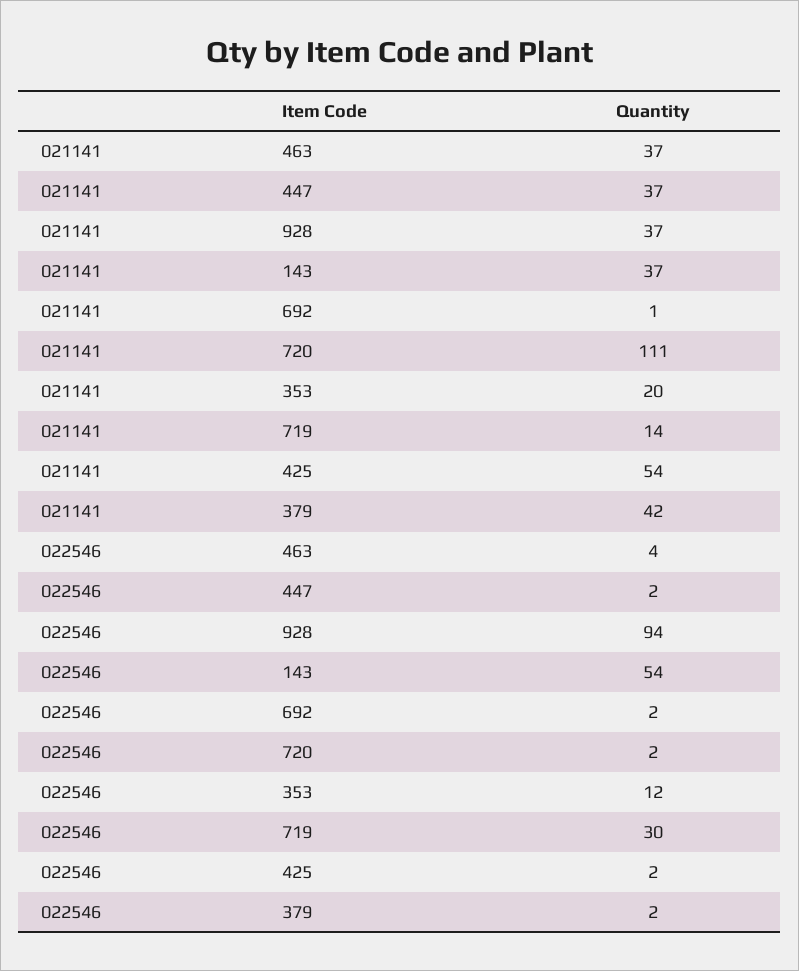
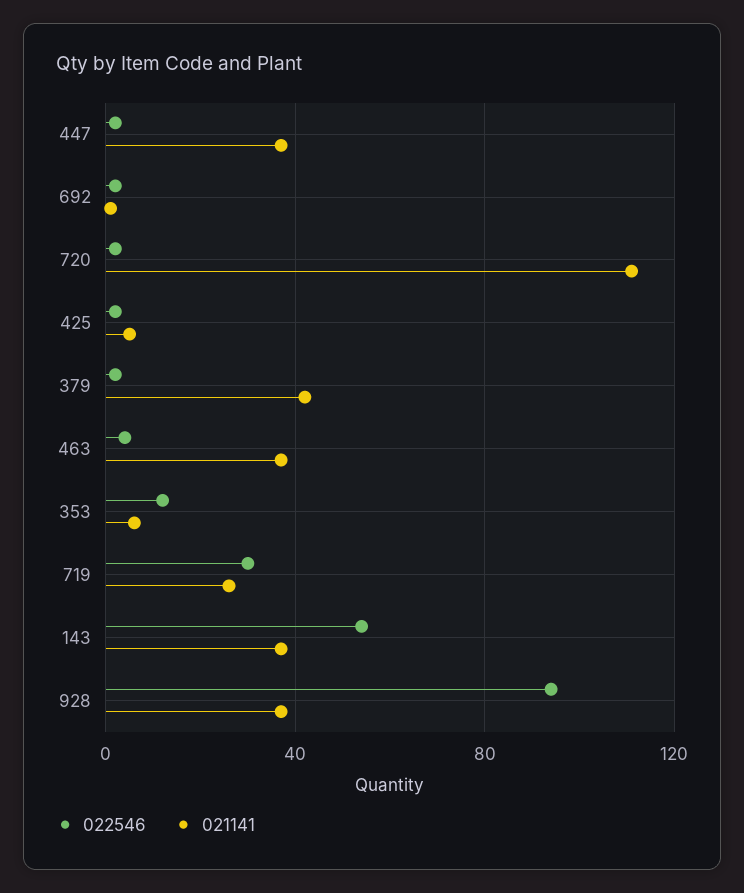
  {
    "021141": {
      "463": 37,
      "447": 37,
      "928": 37,
      "143": 37,
      "692": 1,
      "720": 111,
-     "353": 20,
+     "353": 5,
-     "719": 14,
+     "719": 25,
-     "425": 54,
+     "425": 5,
      "379": 42
    },
    "022546": {
      "463": 4,
      "447": 2,
      "928": 94,
      "143": 54,
      "692": 2,
      "720": 2,
      "353": 12,
      "719": 30,
      "425": 2,
      "379": 2
    }
  }

